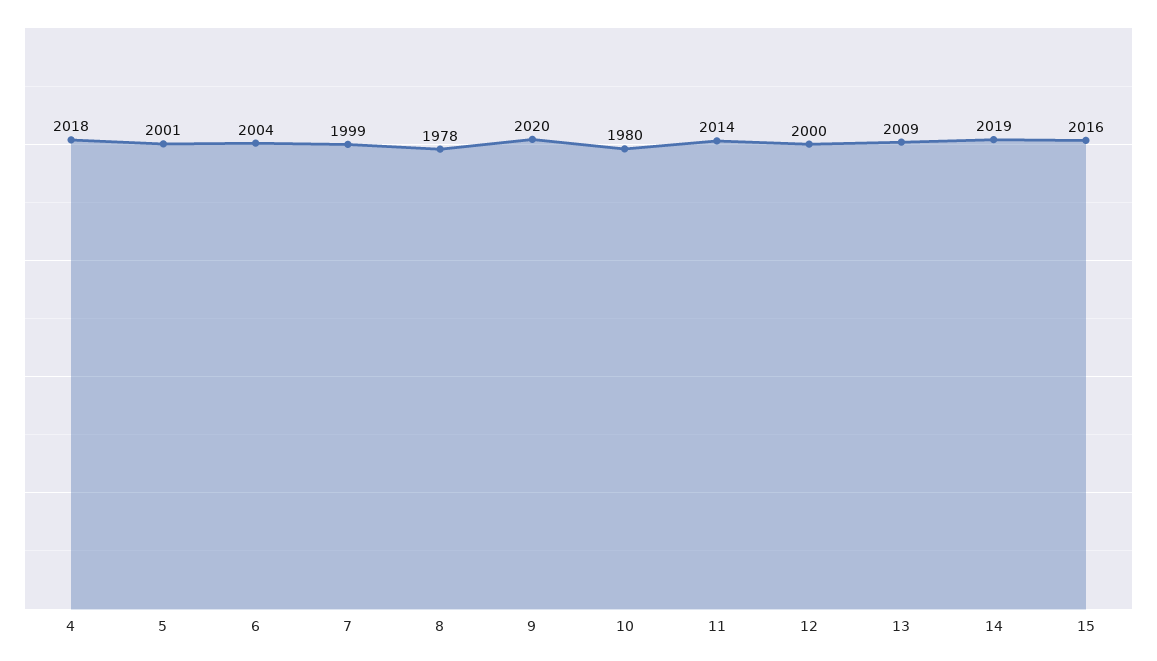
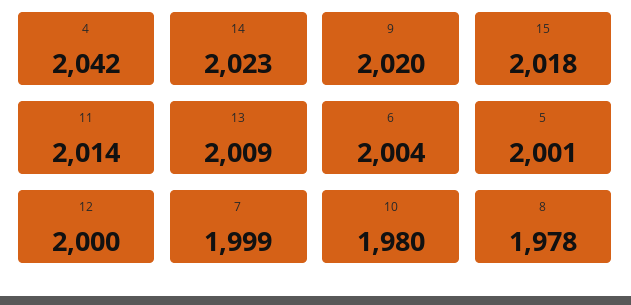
  {
-   "4": 2018,
+   "4": 2042,
    "5": 2001,
    "6": 2004,
    "7": 1999,
    "8": 1978,
    "9": 2020,
    "10": 1980,
    "11": 2014,
    "12": 2000,
    "13": 2009,
-   "14": 2019,
+   "14": 2023,
-   "15": 2016
+   "15": 2018
  }

